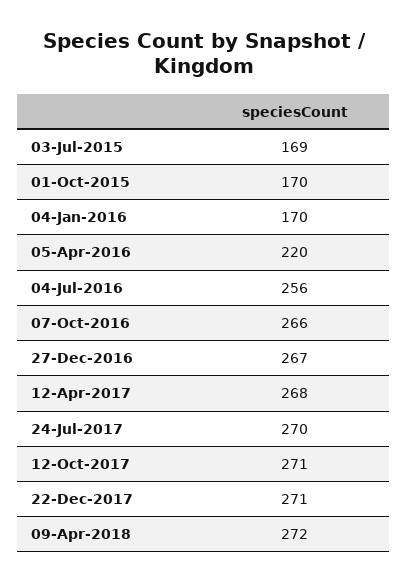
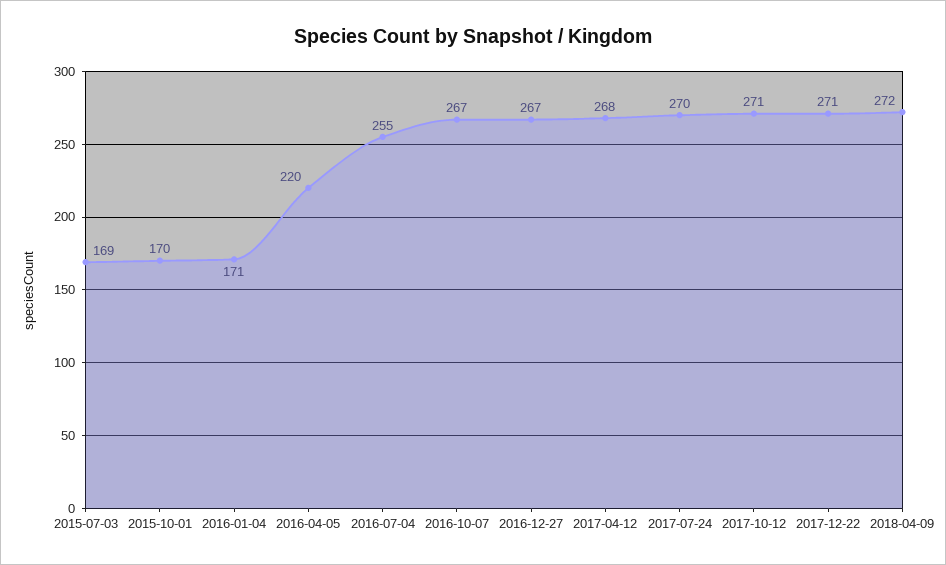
  {
    "03-Jul-2015": 169,
    "01-Oct-2015": 170,
-   "04-Jan-2016": 170,
+   "04-Jan-2016": 171,
    "05-Apr-2016": 220,
-   "04-Jul-2016": 256,
+   "04-Jul-2016": 255,
-   "07-Oct-2016": 266,
+   "07-Oct-2016": 267,
    "27-Dec-2016": 267,
    "12-Apr-2017": 268,
    "24-Jul-2017": 270,
    "12-Oct-2017": 271,
    "22-Dec-2017": 271,
    "09-Apr-2018": 272
  }

